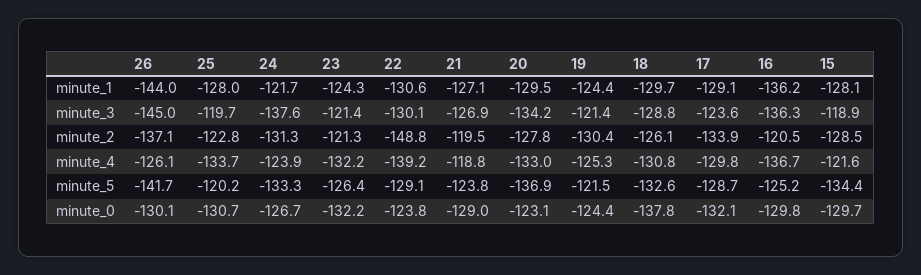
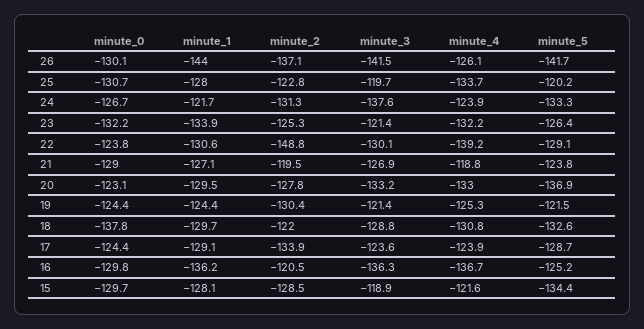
  {
    "26": {
      "minute_1": -144,
-     "minute_3": -145,
+     "minute_3": -141.5,
      "minute_2": -137.1,
      "minute_4": -126.1,
      "minute_5": -141.7,
      "minute_0": -130.1
    },
    "25": {
      "minute_1": -128,
      "minute_3": -119.7,
      "minute_2": -122.8,
      "minute_4": -133.7,
      "minute_5": -120.2,
      "minute_0": -130.7
    },
    "24": {
      "minute_1": -121.7,
      "minute_3": -137.6,
      "minute_2": -131.3,
      "minute_4": -123.9,
      "minute_5": -133.3,
      "minute_0": -126.7
    },
    "23": {
-     "minute_1": -124.3,
+     "minute_1": -133.9,
      "minute_3": -121.4,
-     "minute_2": -121.3,
+     "minute_2": -125.3,
      "minute_4": -132.2,
      "minute_5": -126.4,
      "minute_0": -132.2
    },
    "22": {
      "minute_1": -130.6,
      "minute_3": -130.1,
      "minute_2": -148.8,
      "minute_4": -139.2,
      "minute_5": -129.1,
      "minute_0": -123.8
    },
    "21": {
      "minute_1": -127.1,
      "minute_3": -126.9,
      "minute_2": -119.5,
      "minute_4": -118.8,
      "minute_5": -123.8,
      "minute_0": -129
    },
    "20": {
      "minute_1": -129.5,
-     "minute_3": -134.2,
+     "minute_3": -133.2,
      "minute_2": -127.8,
      "minute_4": -133,
      "minute_5": -136.9,
      "minute_0": -123.1
    },
    "19": {
      "minute_1": -124.4,
      "minute_3": -121.4,
      "minute_2": -130.4,
      "minute_4": -125.3,
      "minute_5": -121.5,
      "minute_0": -124.4
    },
    "18": {
      "minute_1": -129.7,
      "minute_3": -128.8,
-     "minute_2": -126.1,
+     "minute_2": -122,
      "minute_4": -130.8,
      "minute_5": -132.6,
      "minute_0": -137.8
    },
    "17": {
      "minute_1": -129.1,
      "minute_3": -123.6,
      "minute_2": -133.9,
-     "minute_4": -129.8,
+     "minute_4": -123.9,
      "minute_5": -128.7,
-     "minute_0": -132.1
+     "minute_0": -124.4
    },
    "16": {
      "minute_1": -136.2,
      "minute_3": -136.3,
      "minute_2": -120.5,
      "minute_4": -136.7,
      "minute_5": -125.2,
      "minute_0": -129.8
    },
    "15": {
      "minute_1": -128.1,
      "minute_3": -118.9,
      "minute_2": -128.5,
      "minute_4": -121.6,
      "minute_5": -134.4,
      "minute_0": -129.7
    }
  }

